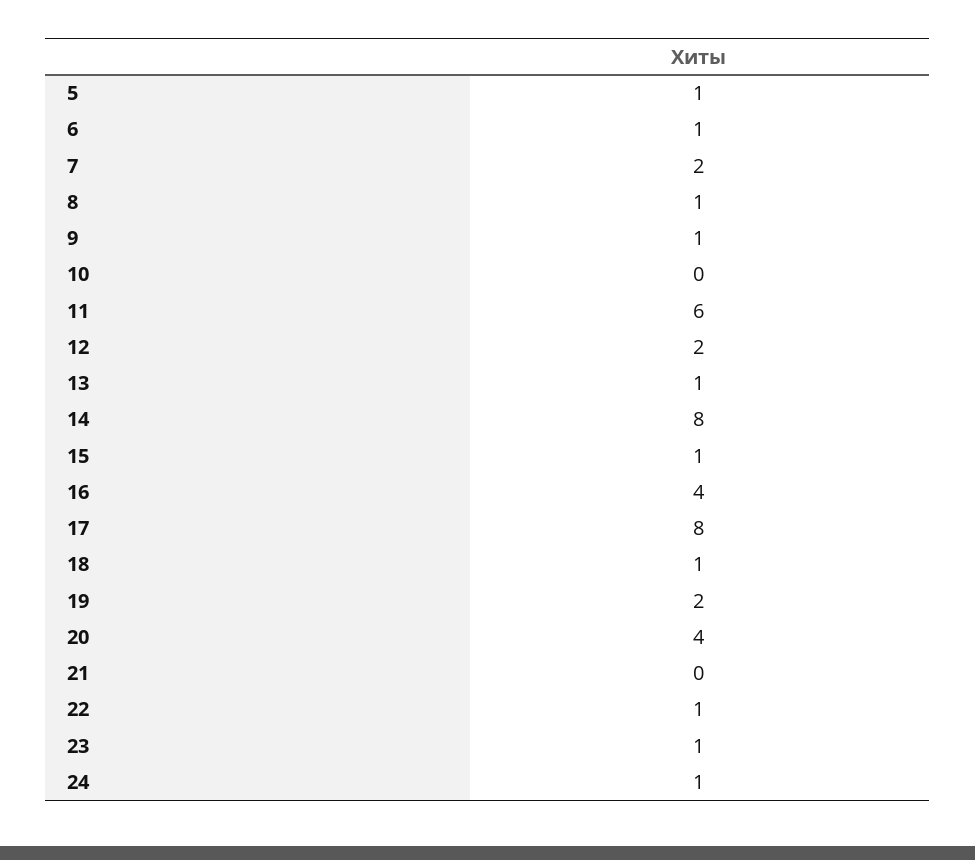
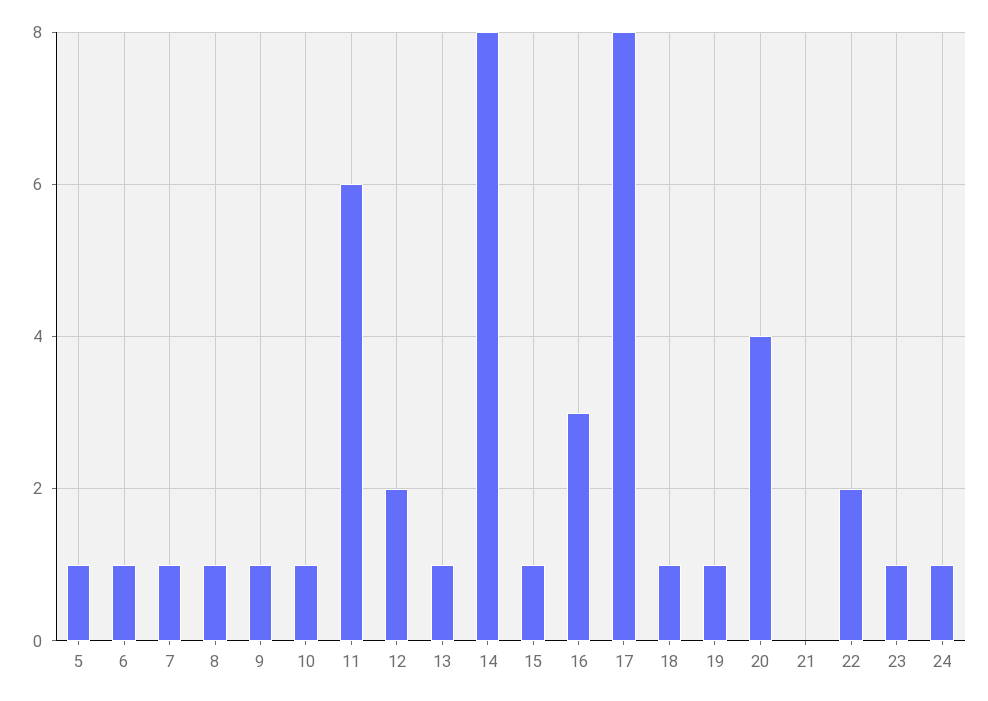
  {
    "5": 1,
    "6": 1,
-   "7": 2,
+   "7": 1,
    "8": 1,
    "9": 1,
-   "10": 0,
+   "10": 1,
    "11": 6,
    "12": 2,
    "13": 1,
    "14": 8,
    "15": 1,
-   "16": 4,
+   "16": 3,
    "17": 8,
    "18": 1,
-   "19": 2,
+   "19": 1,
    "20": 4,
    "21": 0,
-   "22": 1,
+   "22": 2,
    "23": 1,
    "24": 1
  }

